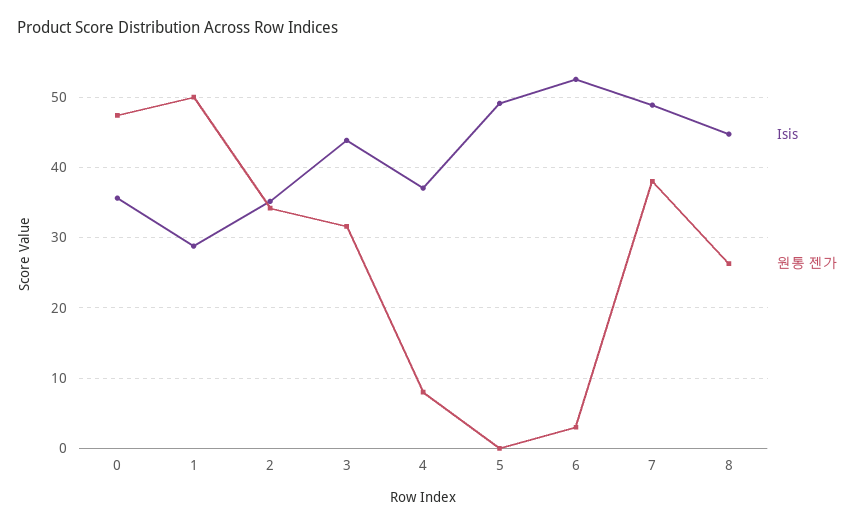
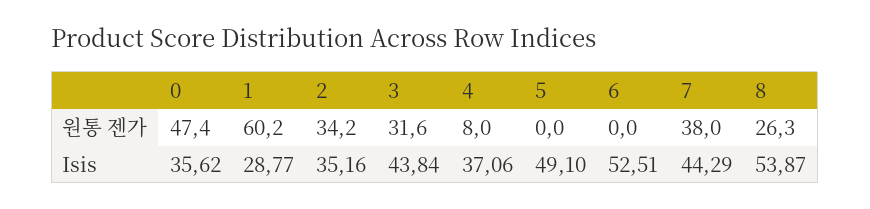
  {
    "Isis": {
      "0": 35.62,
      "1": 28.77,
      "2": 35.16,
      "3": 43.84,
      "4": 37.06,
      "5": 49.1,
      "6": 52.51,
-     "7": 49,
+     "7": 44.29,
-     "8": 45
+     "8": 53.87
    },
    "원통 젠가": {
      "0": 47.4,
-     "1": 50,
+     "1": 60.2,
      "2": 34.2,
      "3": 31.6,
      "4": 8,
      "5": 0,
-     "6": 3,
+     "6": 0,
      "7": 38,
      "8": 26.3
    }
  }

